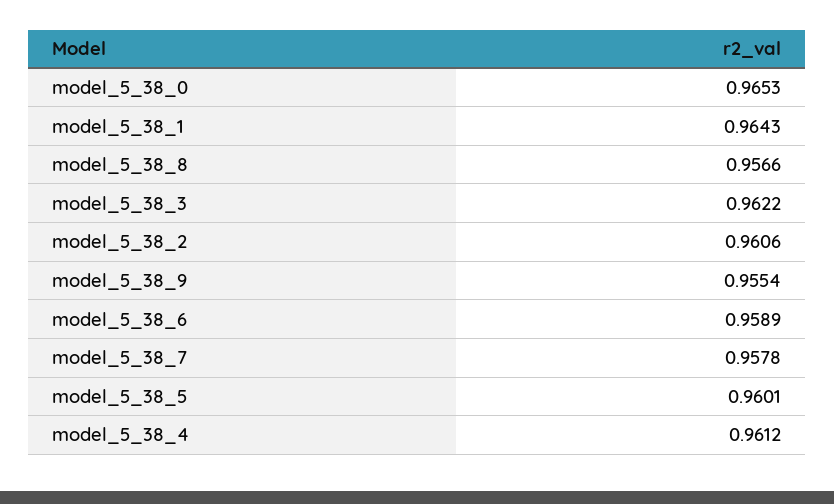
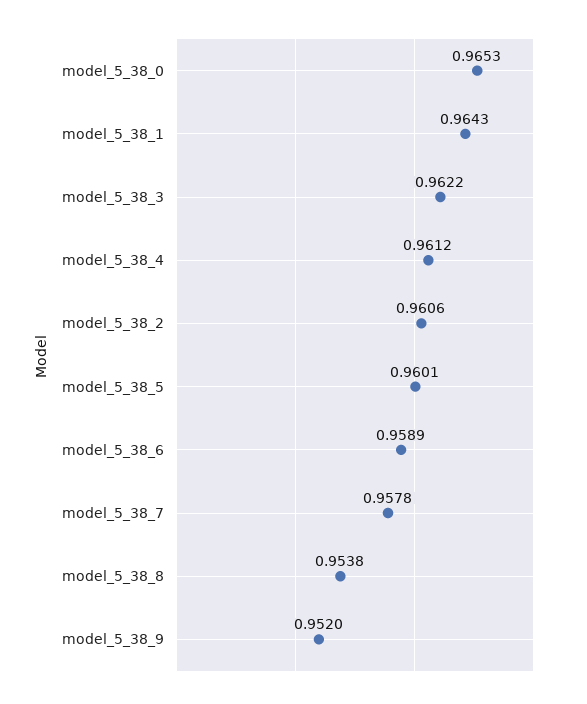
  {
    "model_5_38_0": 0.9653,
    "model_5_38_1": 0.9643,
-   "model_5_38_8": 0.9566,
+   "model_5_38_8": 0.9538,
    "model_5_38_3": 0.9622,
    "model_5_38_2": 0.9606,
-   "model_5_38_9": 0.9554,
+   "model_5_38_9": 0.952,
    "model_5_38_6": 0.9589,
    "model_5_38_7": 0.9578,
    "model_5_38_5": 0.9601,
    "model_5_38_4": 0.9612
  }

